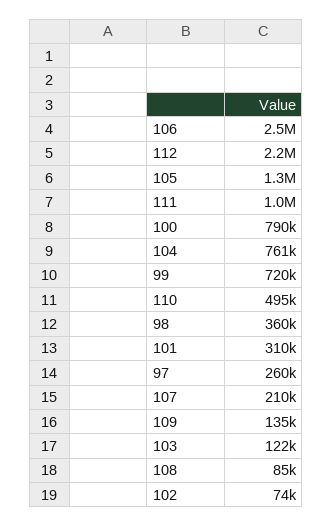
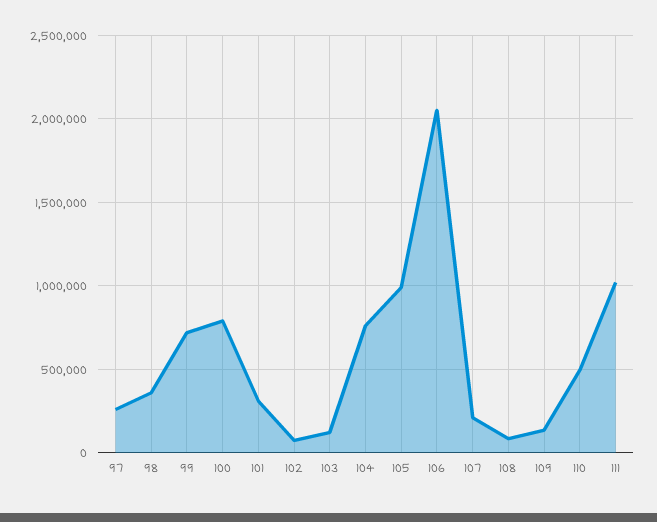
  {
-   "106": 2500000,
+   "106": 2050000,
-   "112": 2200000,
-   "105": 1300000,
+   "105": 1000000,
    "111": 1000000,
    "100": 790000,
    "104": 761000,
    "99": 720000,
    "110": 495000,
    "98": 360000,
    "101": 310000,
    "97": 260000,
    "107": 210000,
    "109": 135000,
    "103": 122000,
    "108": 85000,
    "102": 74000
  }

